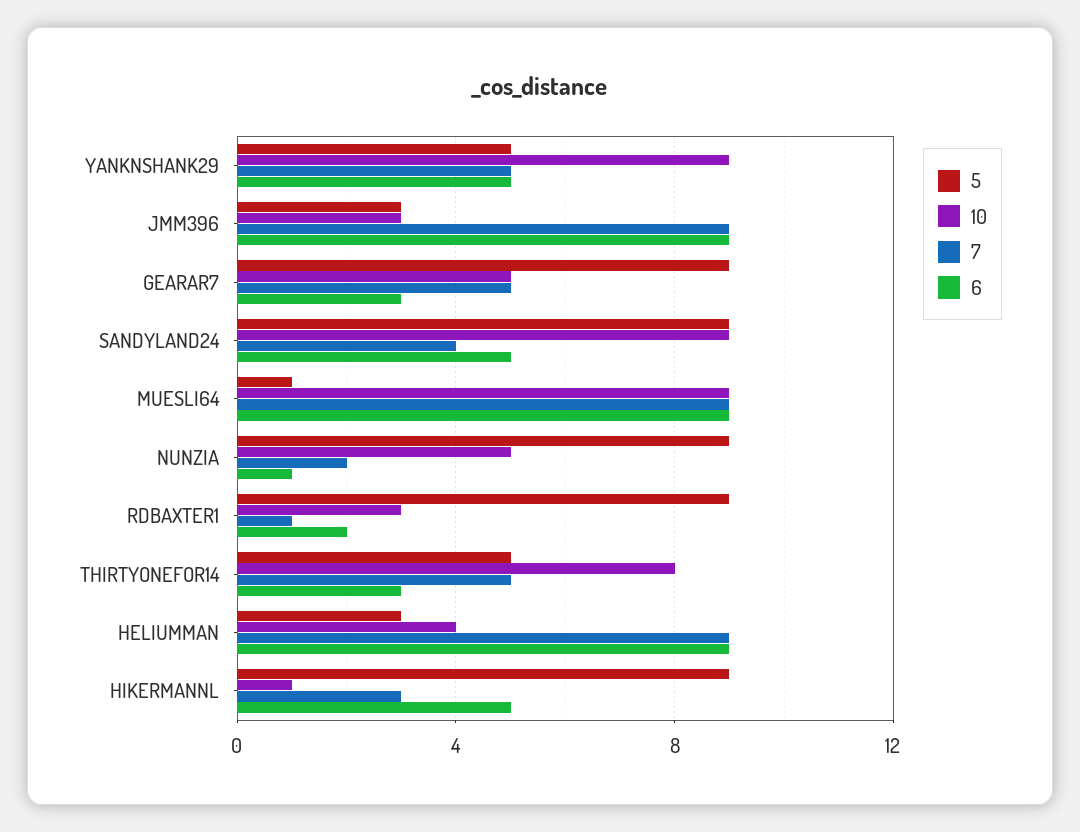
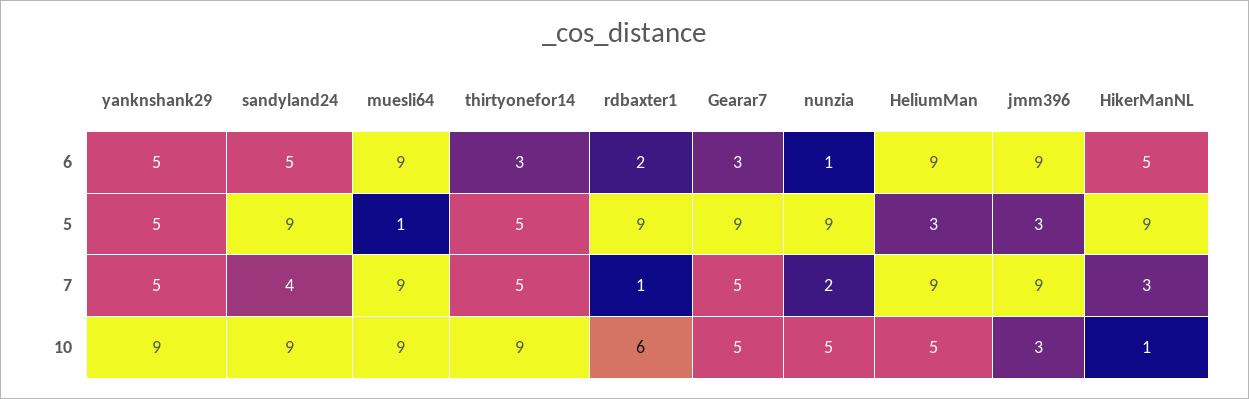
  {
    "5": {
      "YANKNSHANK29": 5,
      "JMM396": 3,
      "GEARAR7": 9,
      "SANDYLAND24": 9,
      "MUESLI64": 1,
      "NUNZIA": 9,
      "RDBAXTER1": 9,
      "THIRTYONEFOR14": 5,
      "HELIUMMAN": 3,
      "HIKERMANNL": 9
    },
    "10": {
      "YANKNSHANK29": 9,
      "JMM396": 3,
      "GEARAR7": 5,
      "SANDYLAND24": 9,
      "MUESLI64": 9,
      "NUNZIA": 5,
-     "RDBAXTER1": 3,
+     "RDBAXTER1": 6,
-     "THIRTYONEFOR14": 8,
+     "THIRTYONEFOR14": 9,
-     "HELIUMMAN": 4,
+     "HELIUMMAN": 5,
      "HIKERMANNL": 1
    },
    "7": {
      "YANKNSHANK29": 5,
      "JMM396": 9,
      "GEARAR7": 5,
      "SANDYLAND24": 4,
      "MUESLI64": 9,
      "NUNZIA": 2,
      "RDBAXTER1": 1,
      "THIRTYONEFOR14": 5,
      "HELIUMMAN": 9,
      "HIKERMANNL": 3
    },
    "6": {
      "YANKNSHANK29": 5,
      "JMM396": 9,
      "GEARAR7": 3,
      "SANDYLAND24": 5,
      "MUESLI64": 9,
      "NUNZIA": 1,
      "RDBAXTER1": 2,
      "THIRTYONEFOR14": 3,
      "HELIUMMAN": 9,
      "HIKERMANNL": 5
    }
  }

